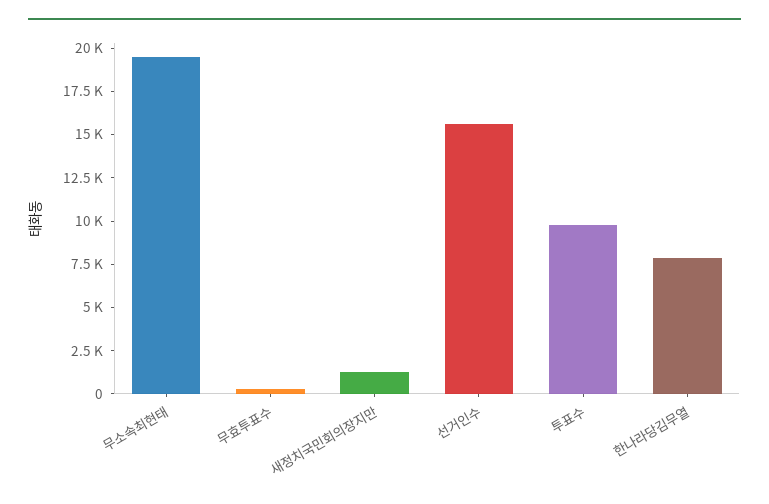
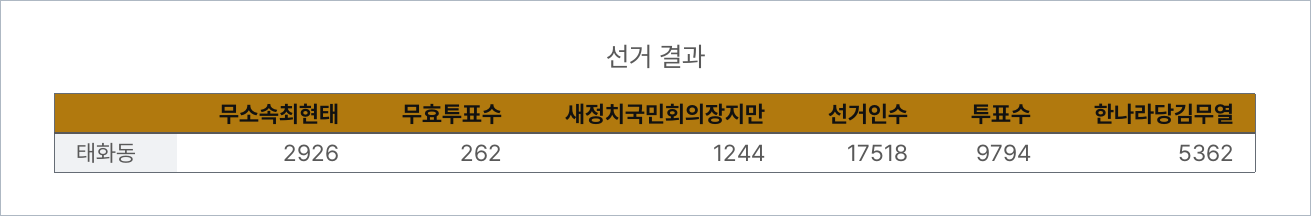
  {
-   "무소속최현태": 19500,
+   "무소속최현태": 2926,
    "무효투표수": 262,
    "새정치국민회의장지만": 1244,
-   "선거인수": 15500,
+   "선거인수": 17518,
    "투표수": 9794,
-   "한나라당김무열": 8000
+   "한나라당김무열": 5362
  }

